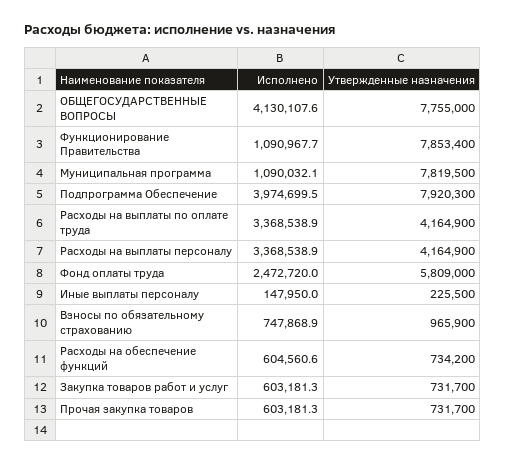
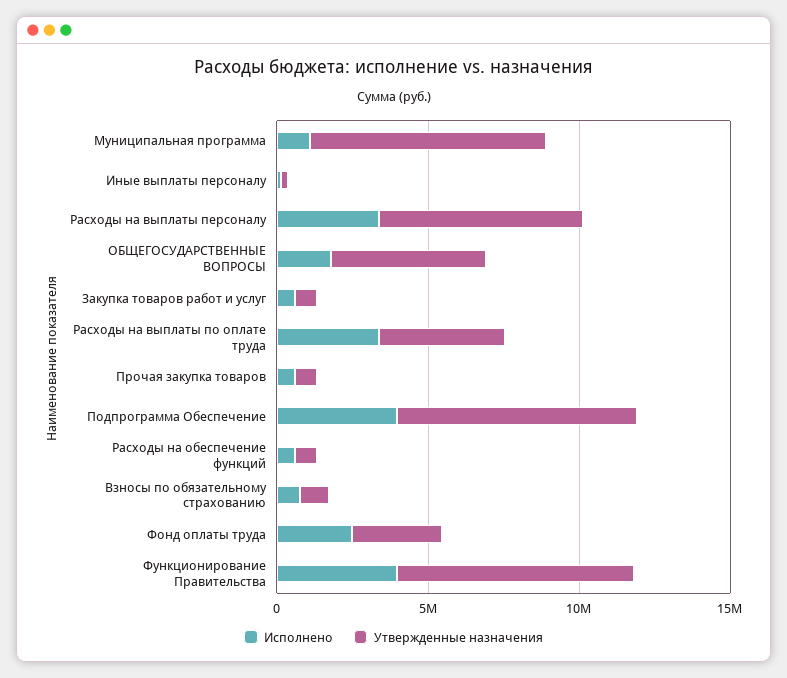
  {
    "Исполнено": {
-     "ОБЩЕГОСУДАРСТВЕННЫЕ ВОПРОСЫ": 4130107.6,
+     "ОБЩЕГОСУДАРСТВЕННЫЕ ВОПРОСЫ": 2000000,
-     "Функционирование Правительства": 1090967.7,
+     "Функционирование Правительства": 4000000,
      "Муниципальная программа": 1090032.1,
      "Подпрограмма Обеспечение": 3974699.5,
      "Расходы на выплаты по оплате труда": 3368538.9,
      "Расходы на выплаты персоналу": 3368538.9,
      "Фонд оплаты труда": 2472720,
      "Иные выплаты персоналу": 147950,
      "Взносы по обязательному страхованию": 747868.9,
      "Расходы на обеспечение функций": 604560.6,
      "Закупка товаров работ и услуг": 603181.3,
      "Прочая закупка товаров": 603181.3
    },
    "Утвержденные назначения": {
-     "ОБЩЕГОСУДАРСТВЕННЫЕ ВОПРОСЫ": 7755000,
+     "ОБЩЕГОСУДАРСТВЕННЫЕ ВОПРОСЫ": 5000000,
      "Функционирование Правительства": 7853400,
      "Муниципальная программа": 7819500,
      "Подпрограмма Обеспечение": 7920300,
      "Расходы на выплаты по оплате труда": 4164900,
-     "Расходы на выплаты персоналу": 4164900,
+     "Расходы на выплаты персоналу": 7000000,
-     "Фонд оплаты труда": 5809000,
+     "Фонд оплаты труда": 3000000,
      "Иные выплаты персоналу": 225500,
      "Взносы по обязательному страхованию": 965900,
      "Расходы на обеспечение функций": 734200,
      "Закупка товаров работ и услуг": 731700,
      "Прочая закупка товаров": 731700
    }
  }

